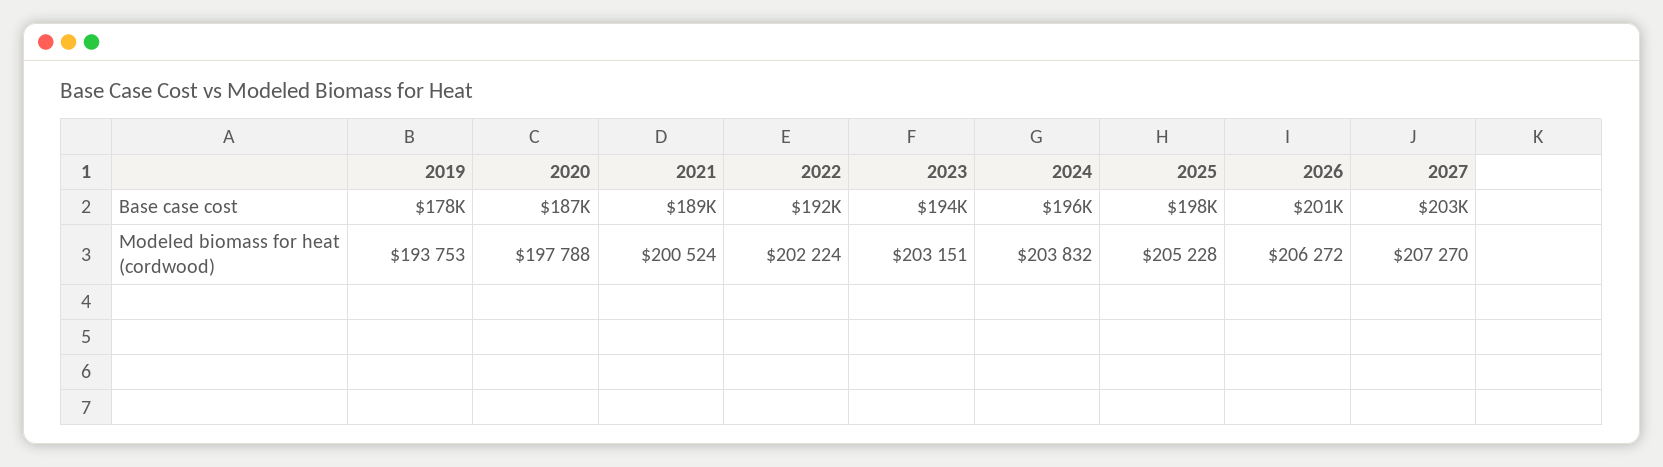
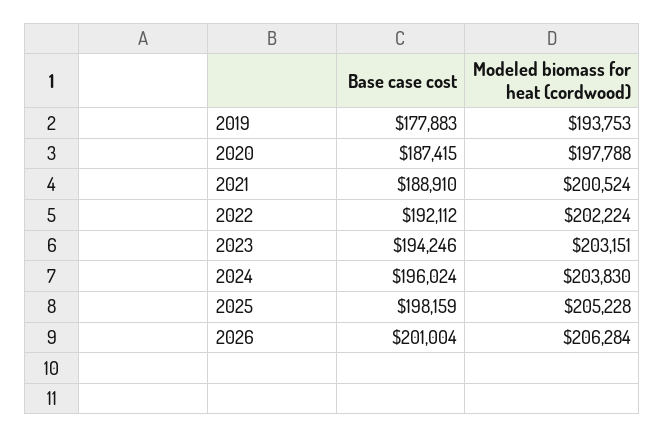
  {
    "2019": {
      "Base case cost": 177883,
      "Modeled biomass for heat (cordwood)": 193753
    },
    "2020": {
      "Base case cost": 187415,
      "Modeled biomass for heat (cordwood)": 197788
    },
    "2021": {
      "Base case cost": 188910,
      "Modeled biomass for heat (cordwood)": 200524
    },
    "2022": {
      "Base case cost": 192112,
      "Modeled biomass for heat (cordwood)": 202224
    },
    "2023": {
      "Base case cost": 194246,
      "Modeled biomass for heat (cordwood)": 203151
    },
    "2024": {
      "Base case cost": 196024,
-     "Modeled biomass for heat (cordwood)": 203832
+     "Modeled biomass for heat (cordwood)": 203830
    },
    "2025": {
      "Base case cost": 198159,
      "Modeled biomass for heat (cordwood)": 205228
    },
    "2026": {
      "Base case cost": 201004,
-     "Modeled biomass for heat (cordwood)": 206272
+     "Modeled biomass for heat (cordwood)": 206284
-   },
+   }
-   "2027": {
-     "Base case cost": 203000,
-     "Modeled biomass for heat (cordwood)": 207270
-   }
  }

